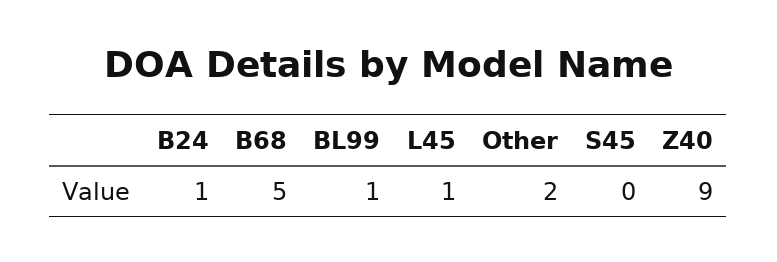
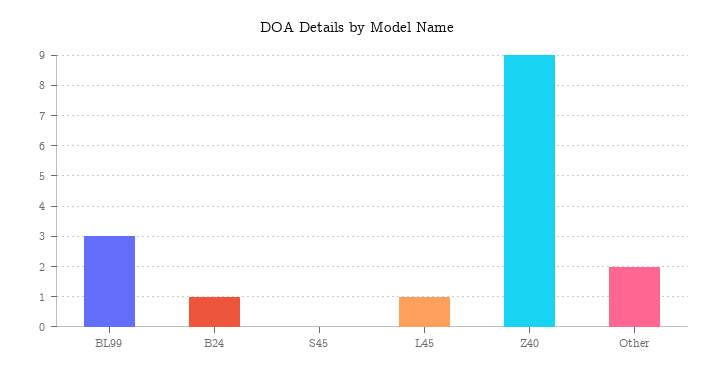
  {
    "B24": 1,
-   "B68": 5,
-   "BL99": 1,
+   "BL99": 3,
    "L45": 1,
    "Other": 2,
    "S45": 0,
    "Z40": 9
  }

